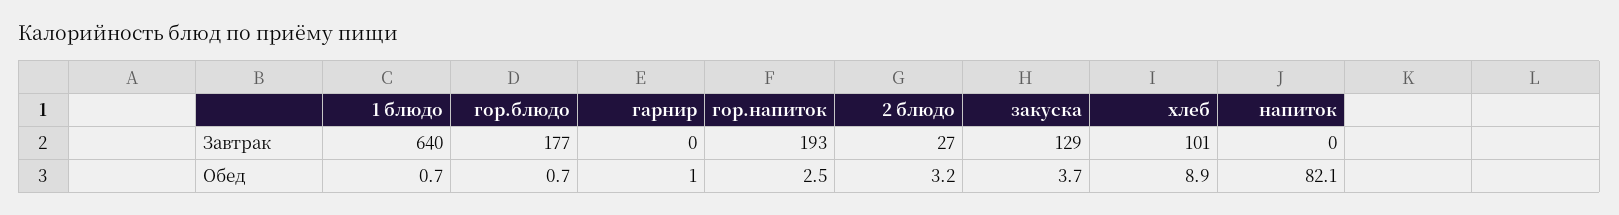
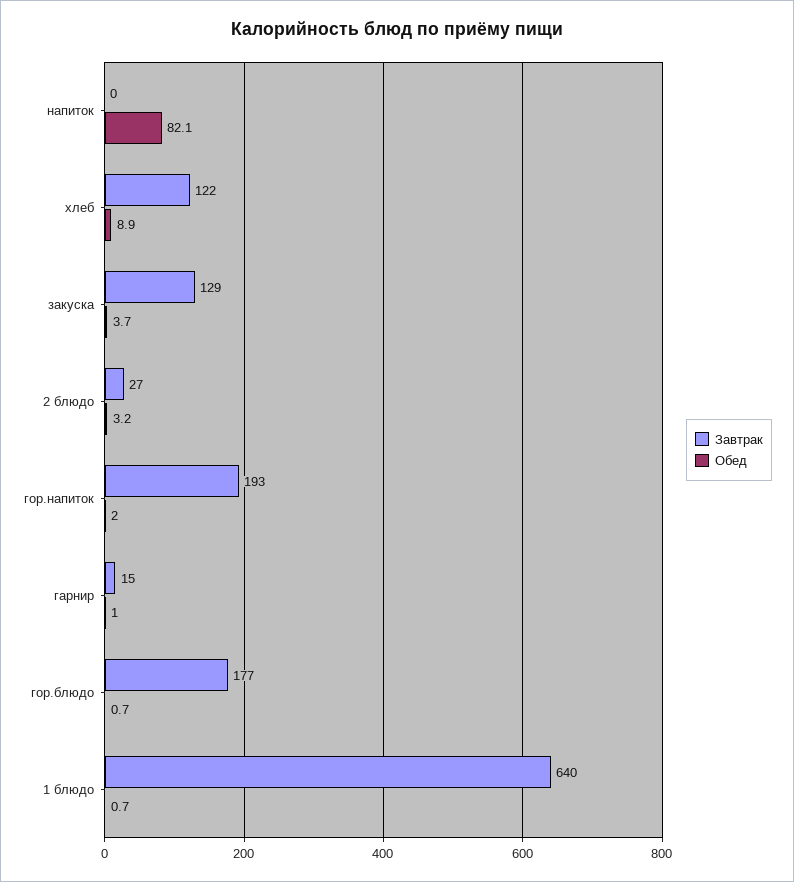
  {
    "Завтрак": {
      "1 блюдо": 640,
      "гор.блюдо": 177,
-     "гарнир": 0,
+     "гарнир": 15,
      "гор.напиток": 193,
      "2 блюдо": 27,
      "закуска": 129,
-     "хлеб": 101,
+     "хлеб": 122,
      "напиток": 0
    },
    "Обед": {
      "1 блюдо": 0.7,
      "гор.блюдо": 0.7,
      "гарнир": 1,
-     "гор.напиток": 2.5,
+     "гор.напиток": 2,
      "2 блюдо": 3.2,
      "закуска": 3.7,
      "хлеб": 8.9,
      "напиток": 82.1
    }
  }

